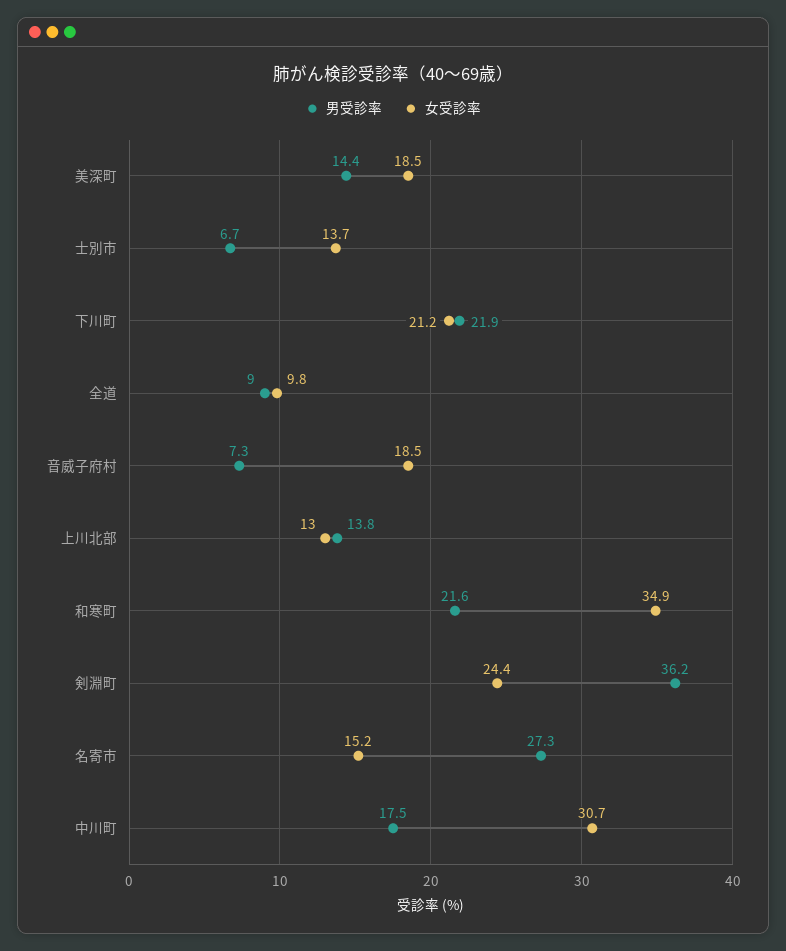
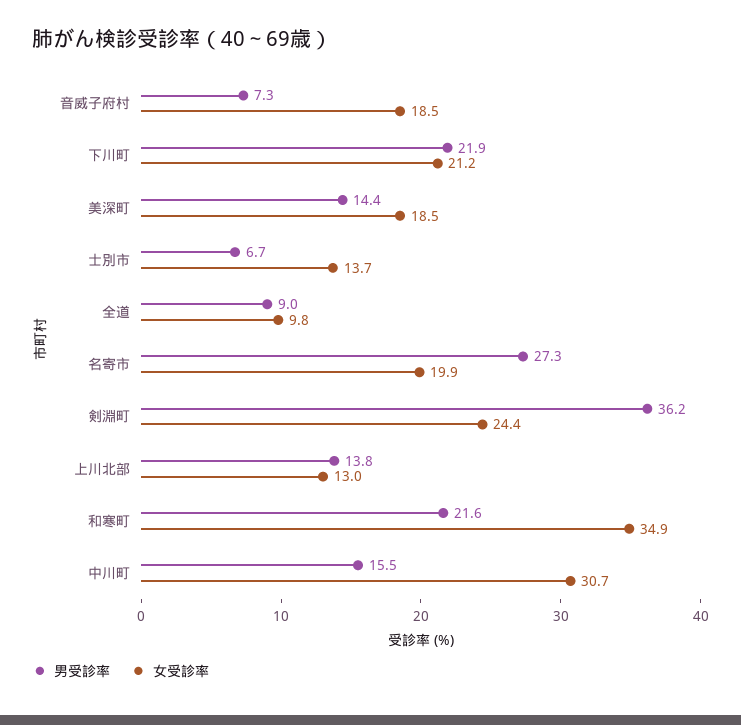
  {
    "男受診率": {
      "美深町": 14.4,
      "士別市": 6.7,
      "下川町": 21.9,
      "全道": 9,
      "音威子府村": 7.3,
      "上川北部": 13.8,
      "和寒町": 21.6,
      "剣淵町": 36.2,
      "名寄市": 27.3,
-     "中川町": 17.5
+     "中川町": 15.5
    },
    "女受診率": {
      "美深町": 18.5,
      "士別市": 13.7,
      "下川町": 21.2,
      "全道": 9.8,
      "音威子府村": 18.5,
      "上川北部": 13,
      "和寒町": 34.9,
      "剣淵町": 24.4,
-     "名寄市": 15.2,
+     "名寄市": 19.9,
      "中川町": 30.7
    }
  }

